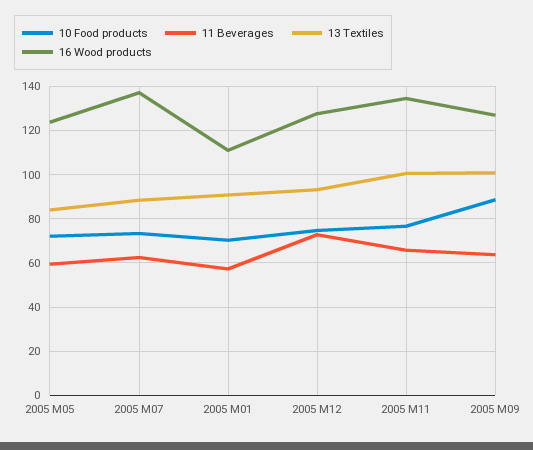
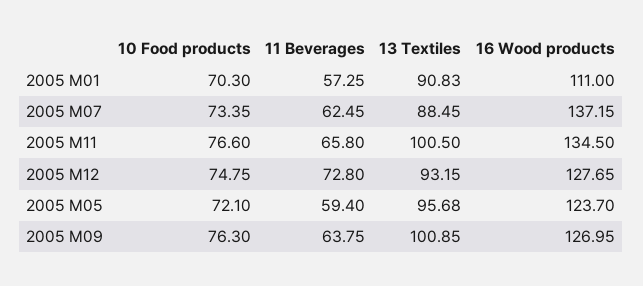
  {
    "10 Food products": {
      "2005 M05": 72.1,
      "2005 M07": 73.35,
      "2005 M01": 70.3,
      "2005 M12": 74.75,
      "2005 M11": 76.6,
-     "2005 M09": 90
+     "2005 M09": 76.3
    },
    "11 Beverages": {
      "2005 M05": 59.4,
      "2005 M07": 62.45,
      "2005 M01": 57.25,
      "2005 M12": 72.8,
      "2005 M11": 65.8,
      "2005 M09": 63.75
    },
    "13 Textiles": {
-     "2005 M05": 85,
+     "2005 M05": 95.68,
      "2005 M07": 88.45,
      "2005 M01": 90.83,
      "2005 M12": 93.15,
      "2005 M11": 100.5,
      "2005 M09": 100.85
    },
    "16 Wood products": {
      "2005 M05": 123.7,
      "2005 M07": 137.15,
      "2005 M01": 111,
      "2005 M12": 127.65,
      "2005 M11": 134.5,
      "2005 M09": 126.95
    }
  }

